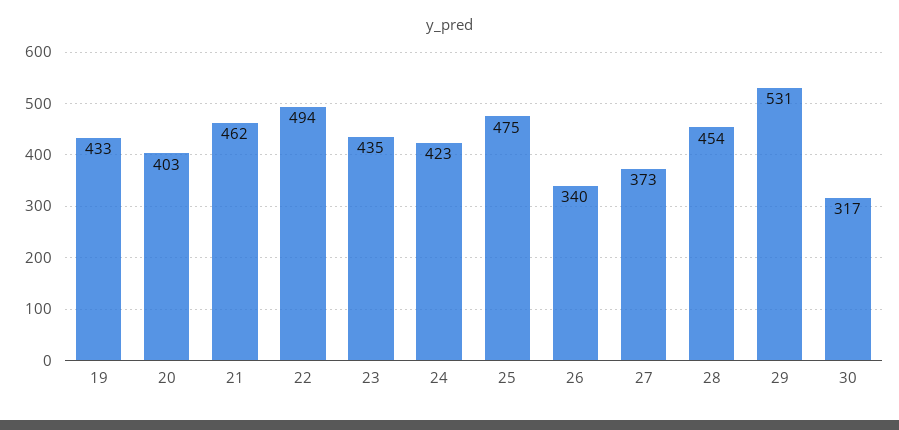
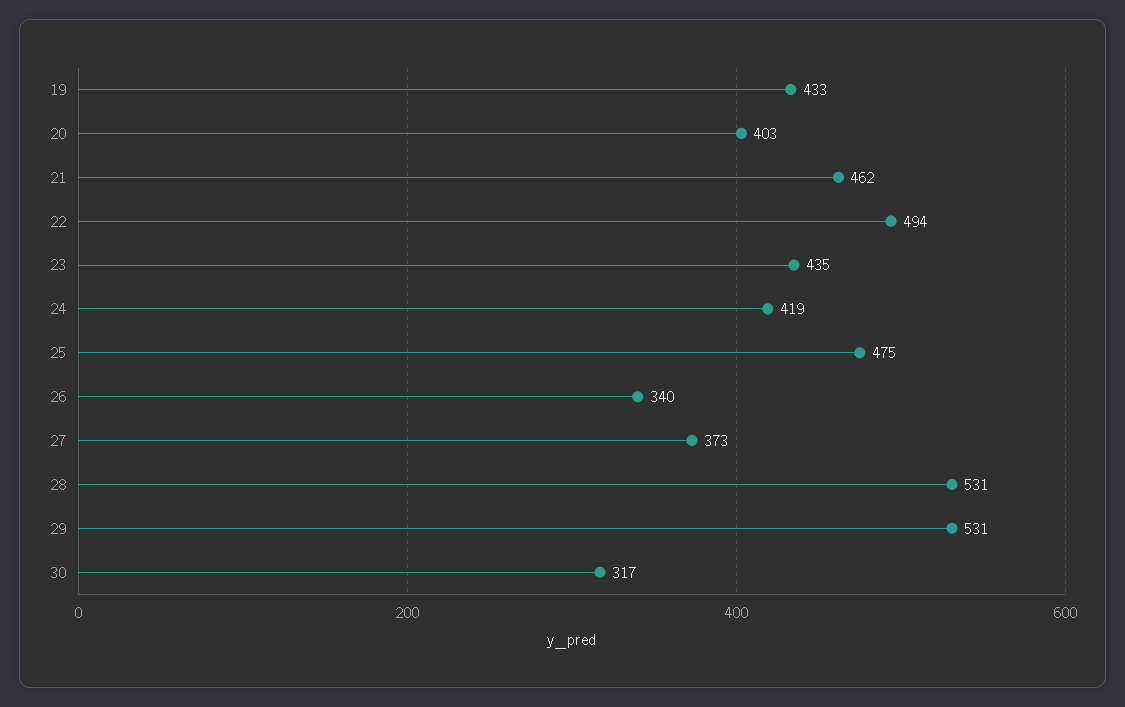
  {
    "19": 433,
    "20": 403,
    "21": 462,
    "22": 494,
    "23": 435,
-   "24": 423,
+   "24": 419,
    "25": 475,
    "26": 340,
    "27": 373,
-   "28": 454,
+   "28": 531,
    "29": 531,
    "30": 317
  }

